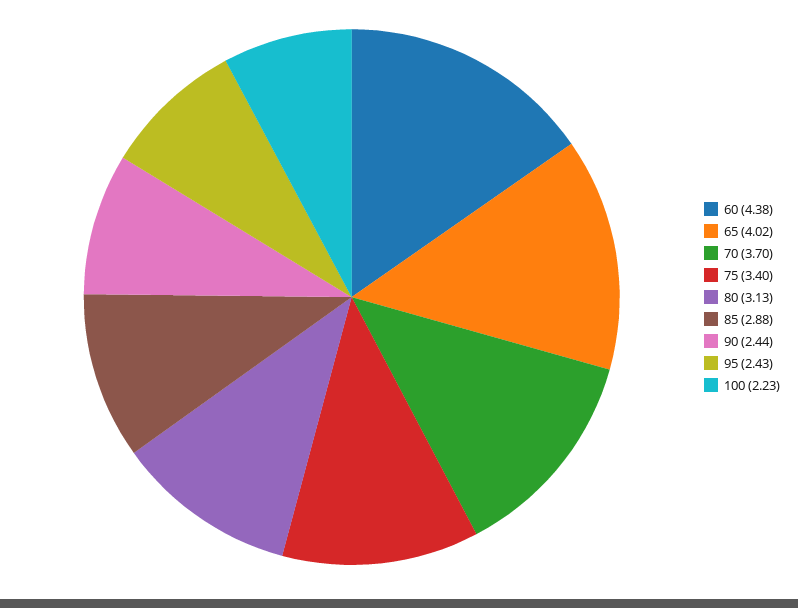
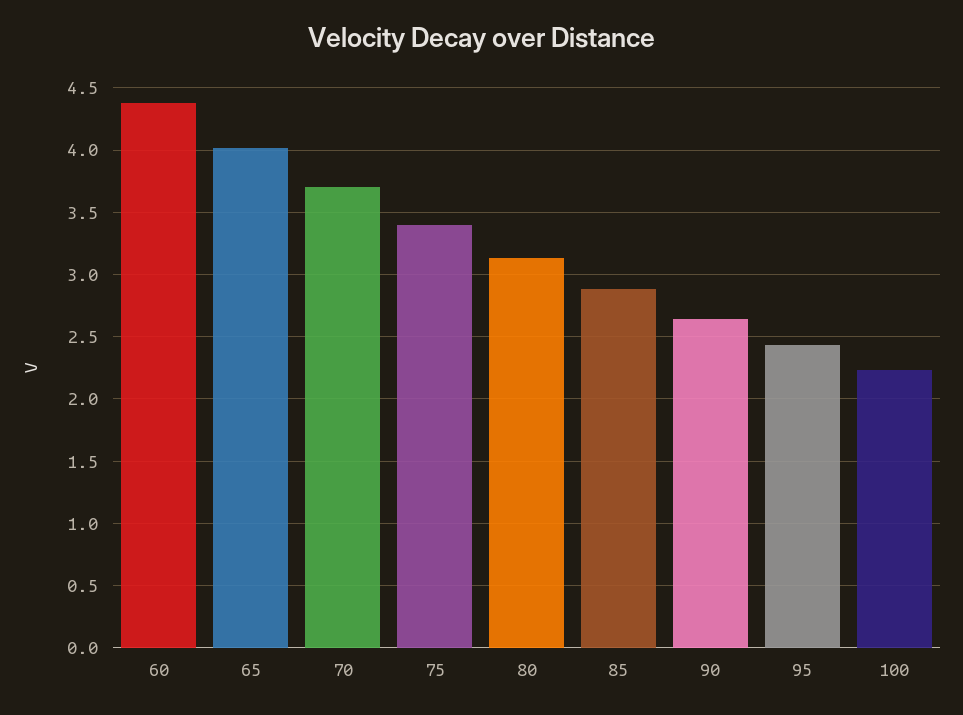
  {
    "60": 4.38,
    "65": 4.02,
    "70": 3.7,
    "75": 3.4,
    "80": 3.13,
    "85": 2.88,
-   "90": 2.44,
+   "90": 2.65,
    "95": 2.43,
    "100": 2.23
  }

